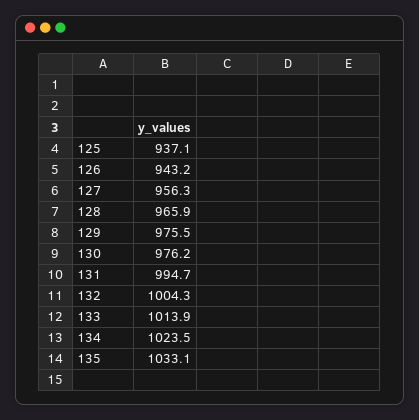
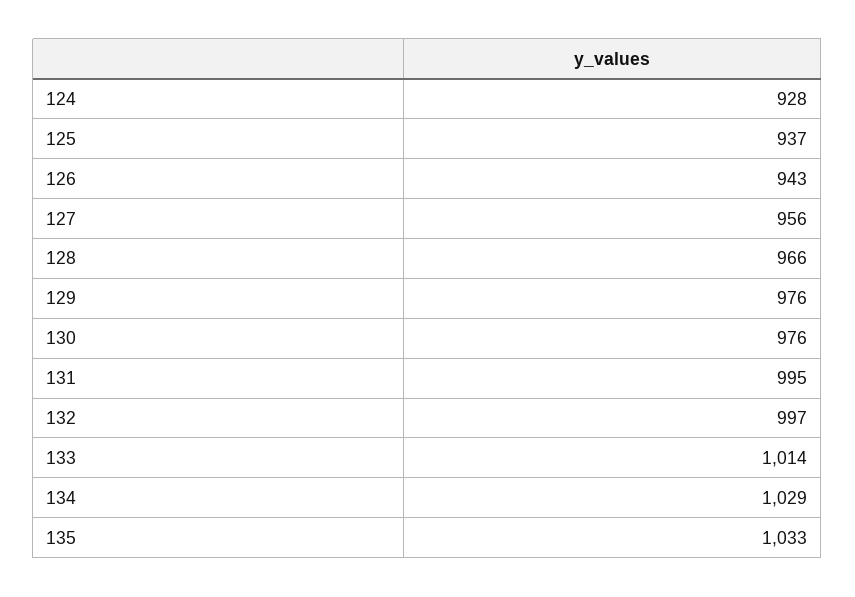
  {
    "125": 937.1,
    "126": 943.2,
    "127": 956.3,
    "128": 965.9,
    "129": 975.5,
    "130": 976.2,
    "131": 994.7,
-   "132": 1004.3,
+   "132": 997,
    "133": 1013.9,
-   "134": 1023.5,
+   "134": 1029,
-   "135": 1033.1
+   "135": 1033.1,
+   "124": 928
  }

